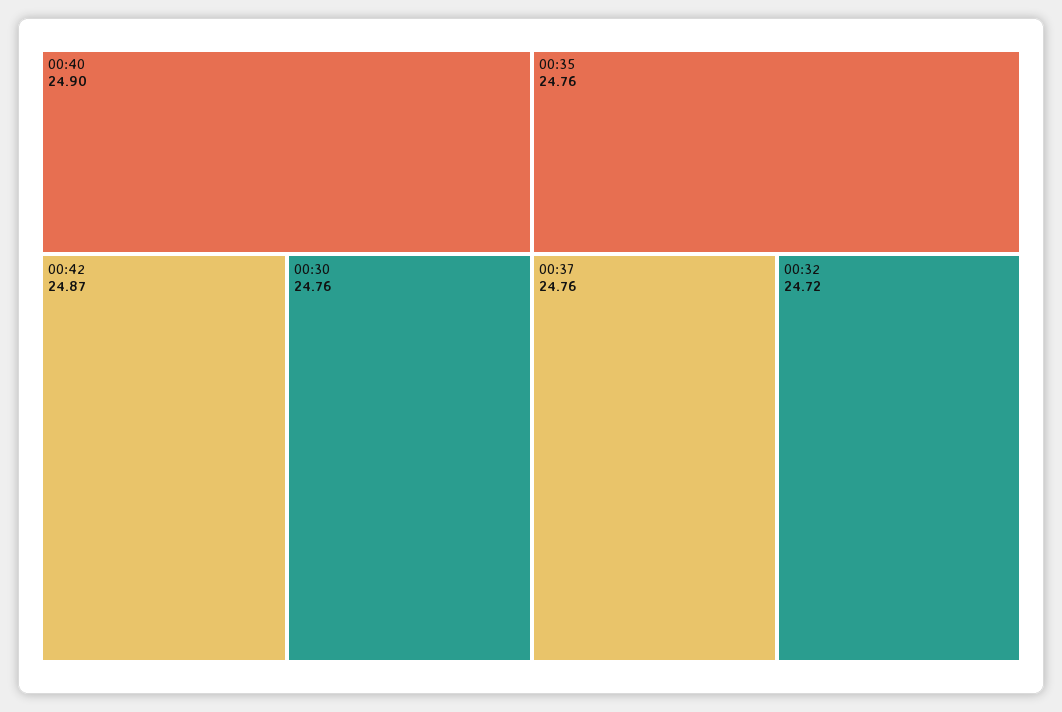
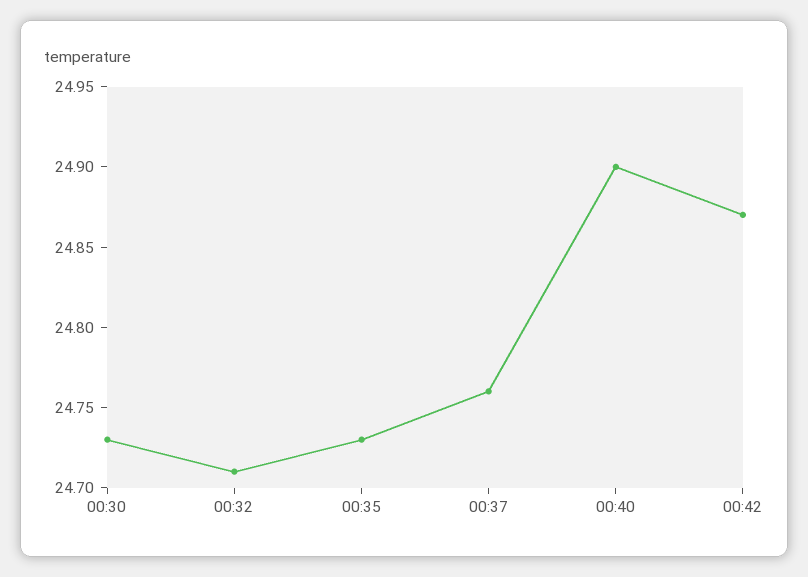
  {
    "00:40": 24.9,
    "00:42": 24.87,
-   "00:30": 24.76,
+   "00:30": 24.73,
-   "00:35": 24.76,
+   "00:35": 24.73,
    "00:37": 24.76,
-   "00:32": 24.72
+   "00:32": 24.71
  }

